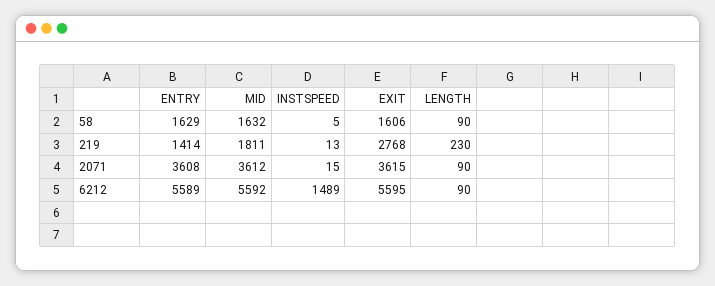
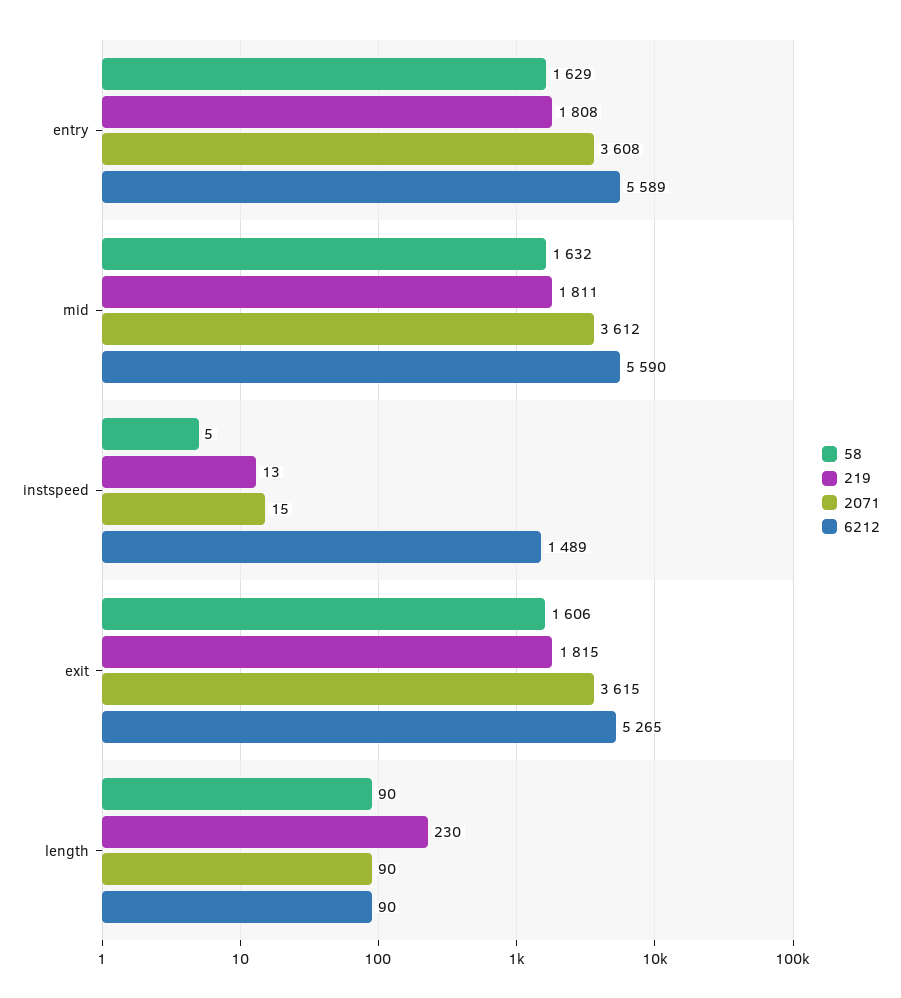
  {
    "58": {
      "ENTRY": 1629,
      "MID": 1632,
      "INSTSPEED": 5,
      "EXIT": 1606,
      "LENGTH": 90
    },
    "219": {
-     "ENTRY": 1414,
+     "ENTRY": 1808,
      "MID": 1811,
      "INSTSPEED": 13,
-     "EXIT": 2768,
+     "EXIT": 1815,
      "LENGTH": 230
    },
    "2071": {
      "ENTRY": 3608,
      "MID": 3612,
      "INSTSPEED": 15,
      "EXIT": 3615,
      "LENGTH": 90
    },
    "6212": {
      "ENTRY": 5589,
-     "MID": 5592,
+     "MID": 5590,
      "INSTSPEED": 1489,
-     "EXIT": 5595,
+     "EXIT": 5265,
      "LENGTH": 90
    }
  }

